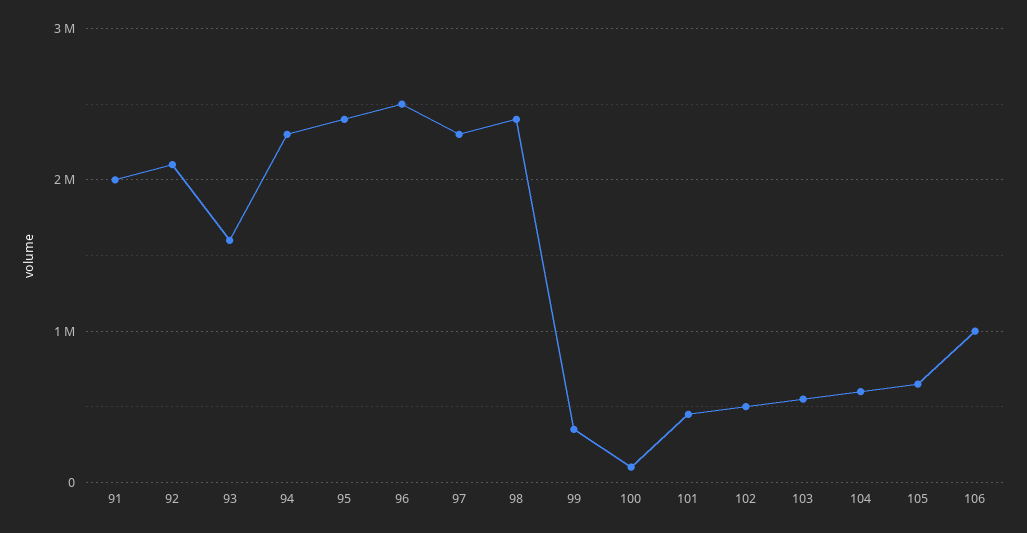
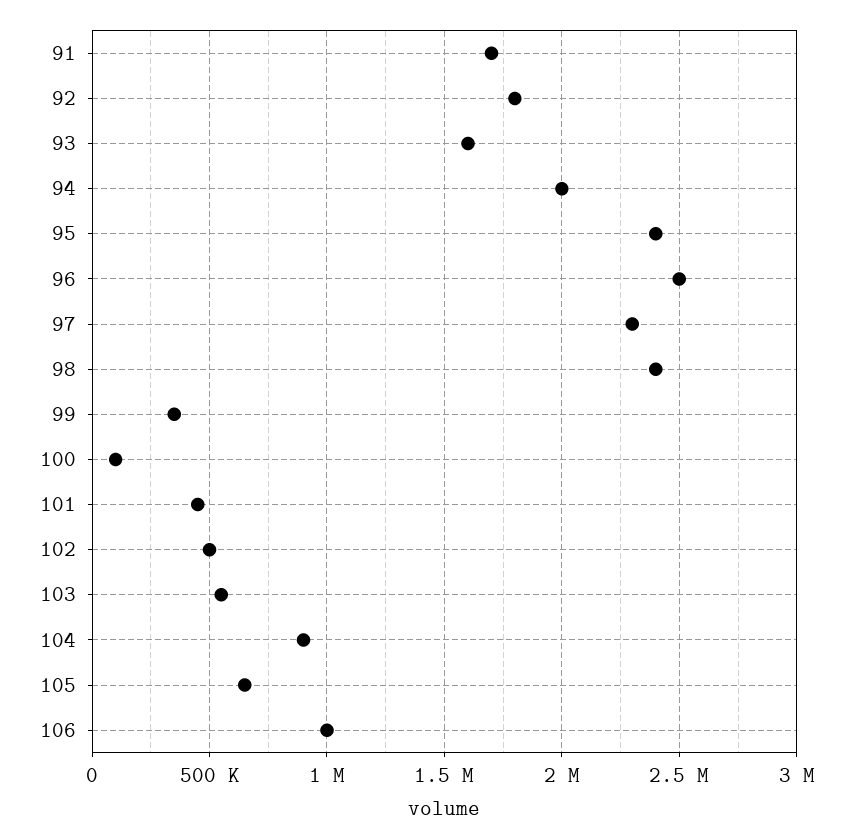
  {
-   "91": 2000000,
+   "91": 1700000,
-   "92": 2100000,
+   "92": 1800000,
    "93": 1600000,
-   "94": 2300000,
+   "94": 2000000,
    "95": 2400000,
    "96": 2500000,
    "97": 2300000,
    "98": 2400000,
    "99": 350000,
    "100": 100000,
    "101": 450000,
    "102": 500000,
    "103": 550000,
-   "104": 600000,
+   "104": 900000,
    "105": 650000,
    "106": 1000000
  }

